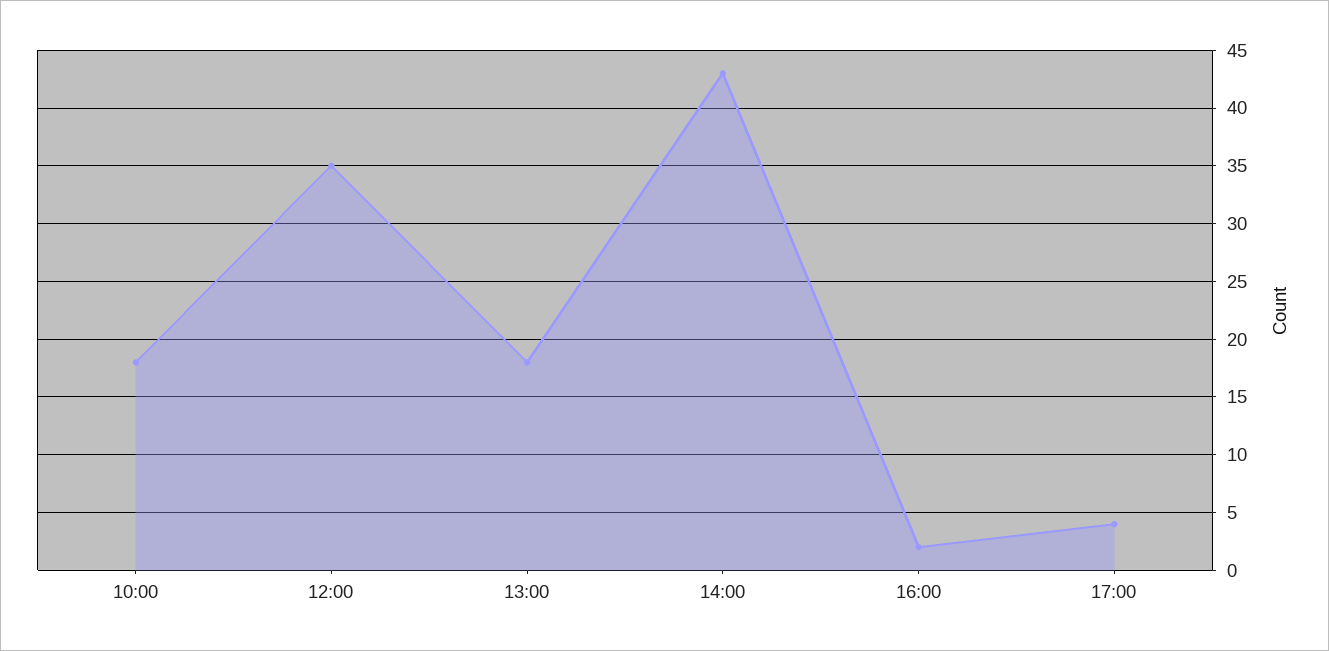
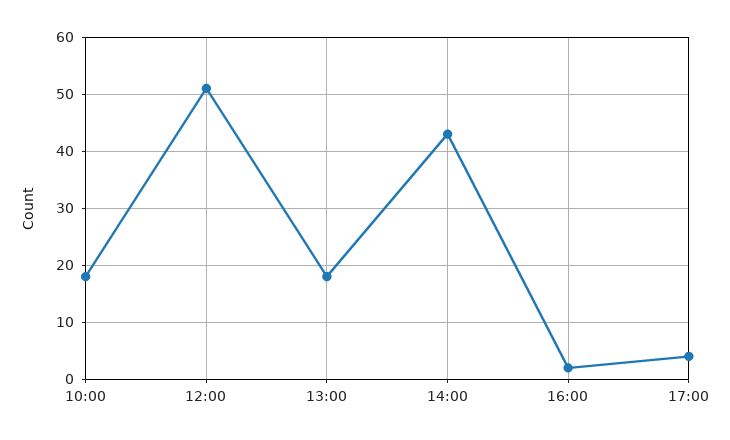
  {
    "10:00": 18,
-   "12:00": 35,
+   "12:00": 50,
    "13:00": 18,
    "14:00": 43,
    "16:00": 2,
    "17:00": 4
  }

